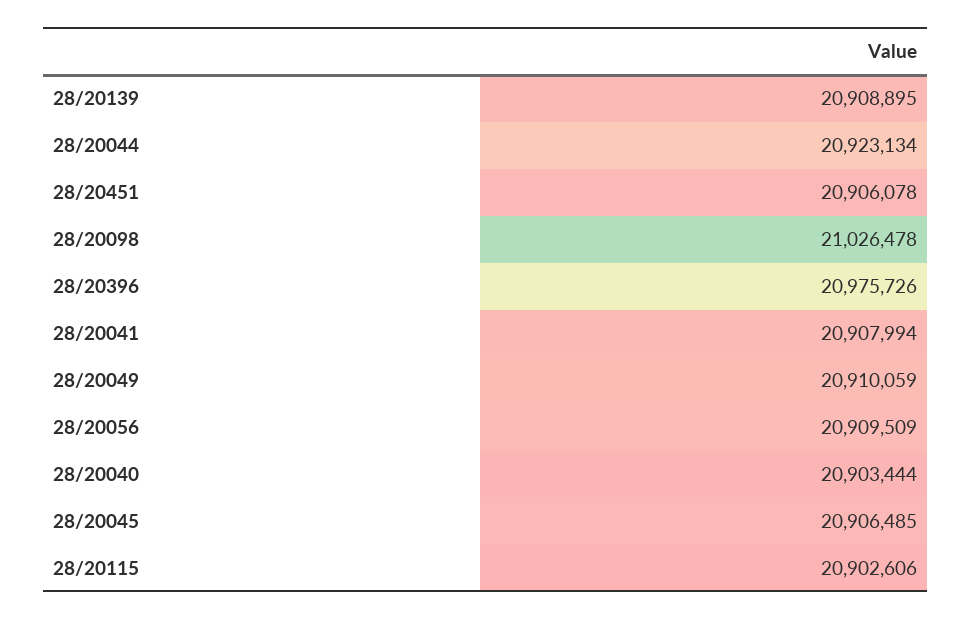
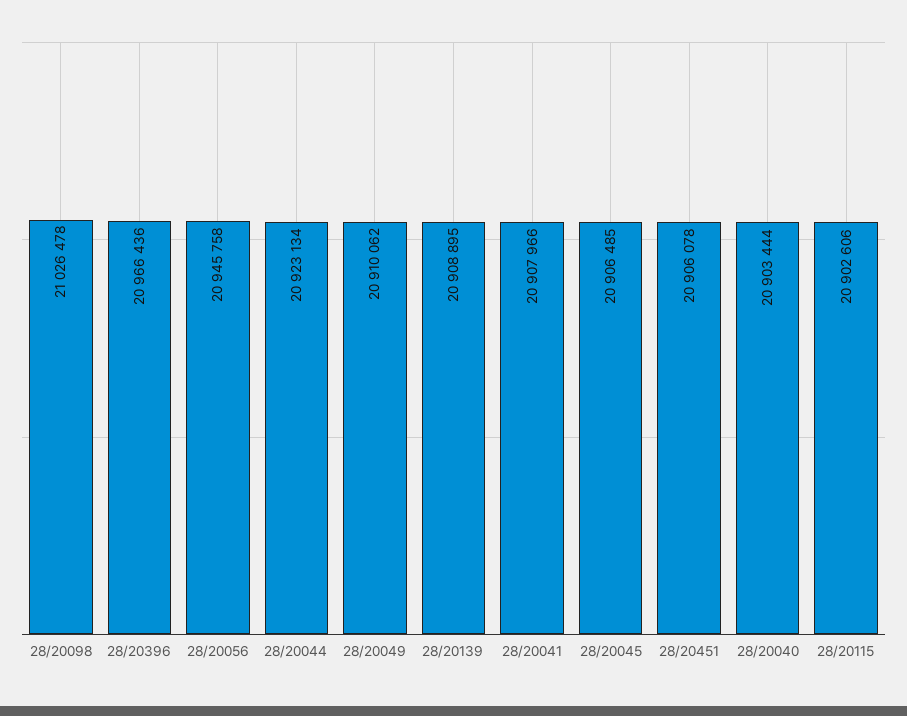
  {
    "28/20139": 20908895,
    "28/20044": 20923134,
    "28/20451": 20906078,
    "28/20098": 21026478,
-   "28/20396": 20975726,
+   "28/20396": 20966436,
-   "28/20041": 20907994,
+   "28/20041": 20907966,
-   "28/20049": 20910059,
+   "28/20049": 20910062,
-   "28/20056": 20909509,
+   "28/20056": 20945758,
    "28/20040": 20903444,
    "28/20045": 20906485,
    "28/20115": 20902606
  }

